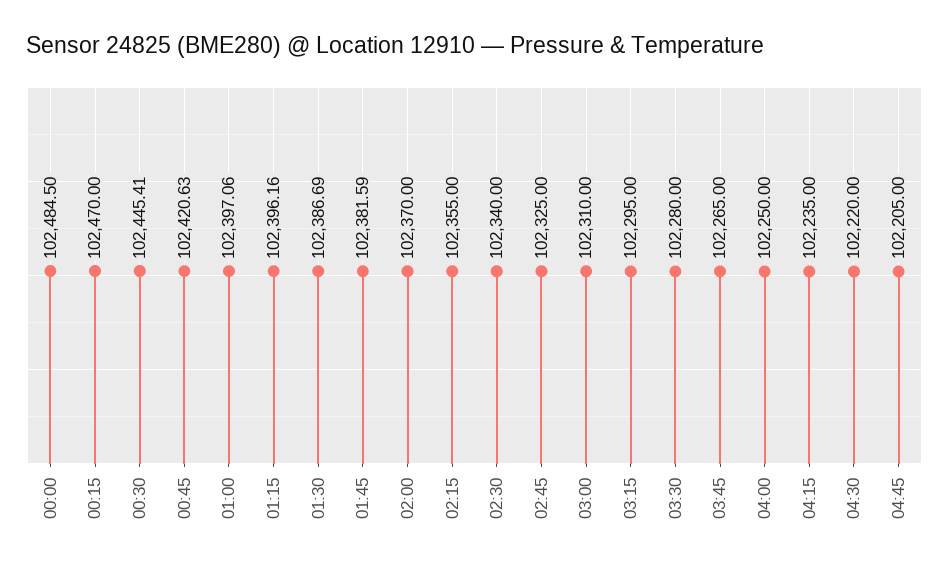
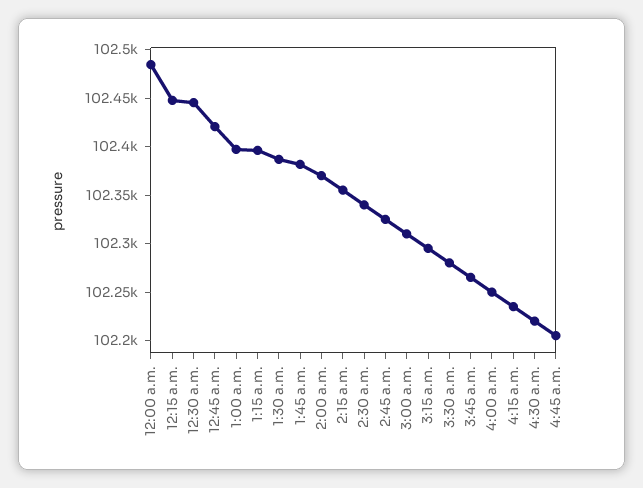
  {
    "00:00": 102484.5,
-   "00:15": 102470,
+   "00:15": 102450,
    "00:30": 102445.41,
    "00:45": 102420.63,
    "01:00": 102397.06,
    "01:15": 102396.16,
    "01:30": 102386.69,
    "01:45": 102381.59,
    "02:00": 102370,
    "02:15": 102355,
    "02:30": 102340,
    "02:45": 102325,
    "03:00": 102310,
    "03:15": 102295,
    "03:30": 102280,
    "03:45": 102265,
    "04:00": 102250,
    "04:15": 102235,
    "04:30": 102220,
    "04:45": 102205
  }

